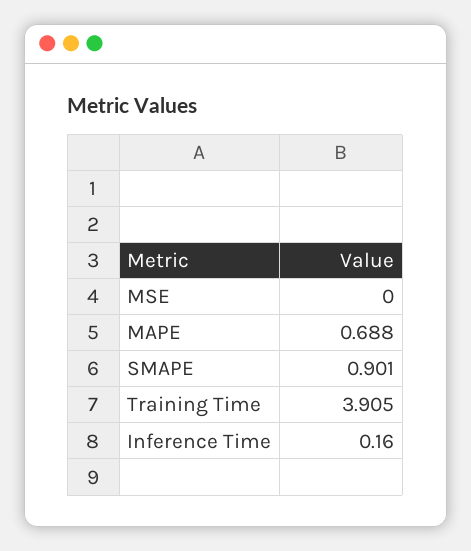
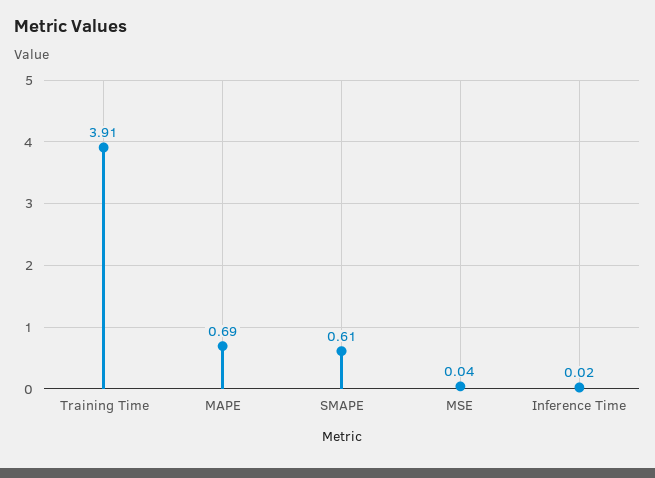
  {
-   "MSE": 0,
+   "MSE": 0.04,
    "MAPE": 0.688,
-   "SMAPE": 0.901,
+   "SMAPE": 0.61,
    "Training Time": 3.905,
-   "Inference Time": 0.16
+   "Inference Time": 0.02
  }

